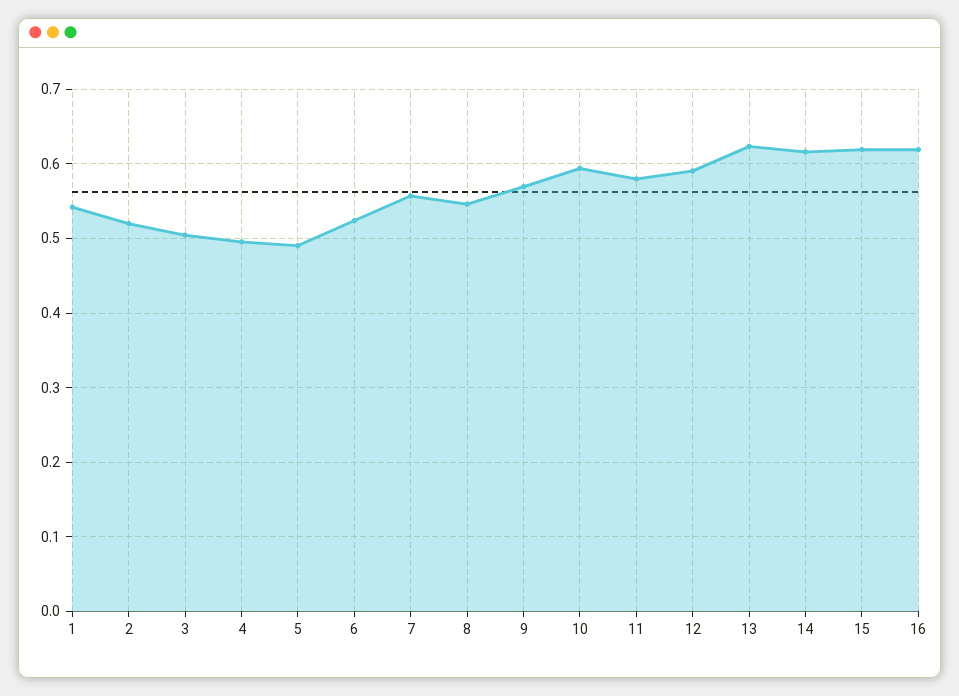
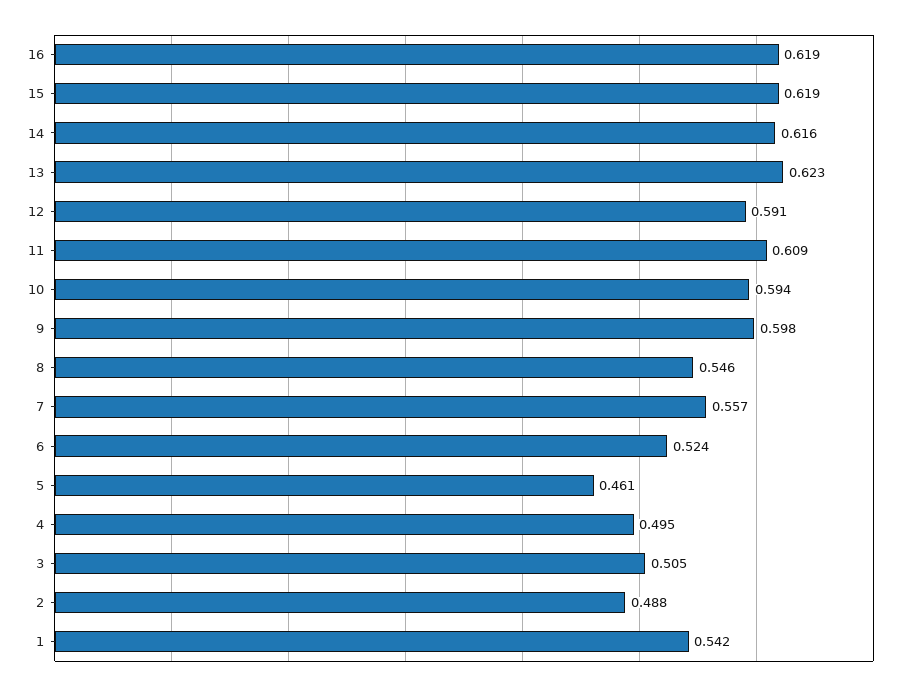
  {
    "1": 0.542,
-   "2": 0.52,
+   "2": 0.488,
    "3": 0.505,
    "4": 0.495,
-   "5": 0.49,
+   "5": 0.461,
    "6": 0.524,
    "7": 0.557,
    "8": 0.546,
-   "9": 0.57,
+   "9": 0.598,
    "10": 0.594,
-   "11": 0.58,
+   "11": 0.609,
    "12": 0.591,
    "13": 0.623,
    "14": 0.616,
    "15": 0.619,
    "16": 0.619
  }

